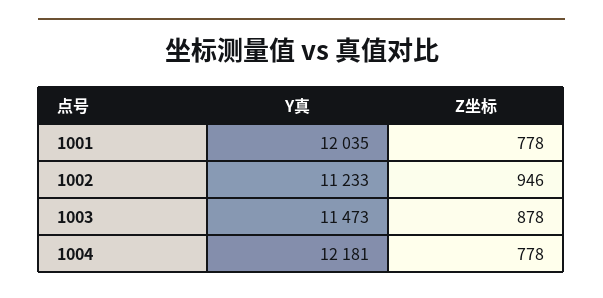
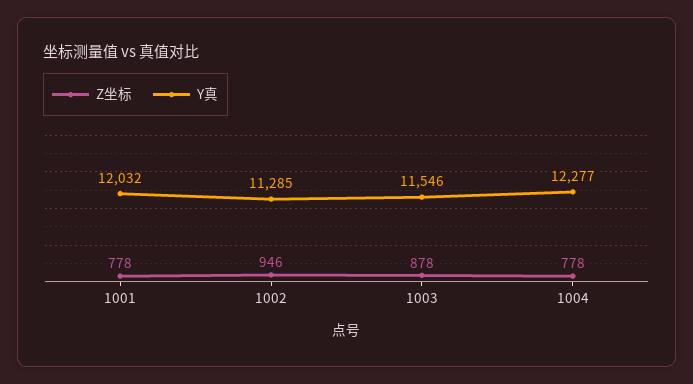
  {
    "Y真": {
-     "1001": 12035,
+     "1001": 12032,
-     "1002": 11233,
+     "1002": 11285,
-     "1003": 11473,
+     "1003": 11546,
-     "1004": 12181
+     "1004": 12277
    },
    "Z坐标": {
      "1001": 778,
      "1002": 946,
      "1003": 878,
      "1004": 778
    }
  }

